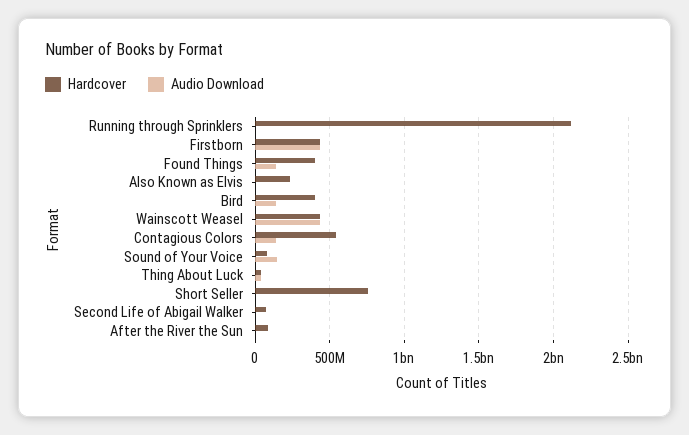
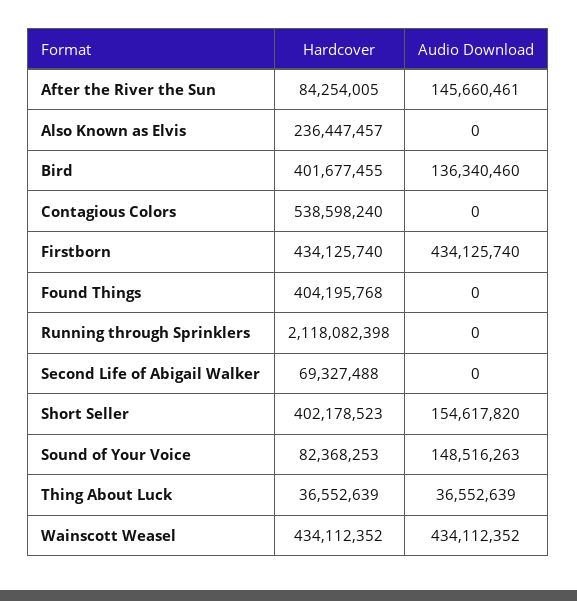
  {
    "Hardcover": {
      "Running through Sprinklers": 2118082398,
      "Firstborn": 434125740,
      "Found Things": 404195768,
      "Also Known as Elvis": 236447457,
      "Bird": 401677455,
      "Wainscott Weasel": 434112352,
      "Contagious Colors": 538598240,
      "Sound of Your Voice": 82368253,
      "Thing About Luck": 36552639,
-     "Short Seller": 750000000,
+     "Short Seller": 402178523,
      "Second Life of Abigail Walker": 69327488,
      "After the River the Sun": 84254005
    },
    "Audio Download": {
      "Running through Sprinklers": 0,
      "Firstborn": 434125740,
-     "Found Things": 150000000,
+     "Found Things": 0,
      "Also Known as Elvis": 0,
      "Bird": 136340460,
      "Wainscott Weasel": 434112352,
-     "Contagious Colors": 150000000,
+     "Contagious Colors": 0,
      "Sound of Your Voice": 148516263,
      "Thing About Luck": 36552639,
-     "Short Seller": 0,
+     "Short Seller": 154617820,
      "Second Life of Abigail Walker": 0,
-     "After the River the Sun": 0
+     "After the River the Sun": 145660461
    }
  }

